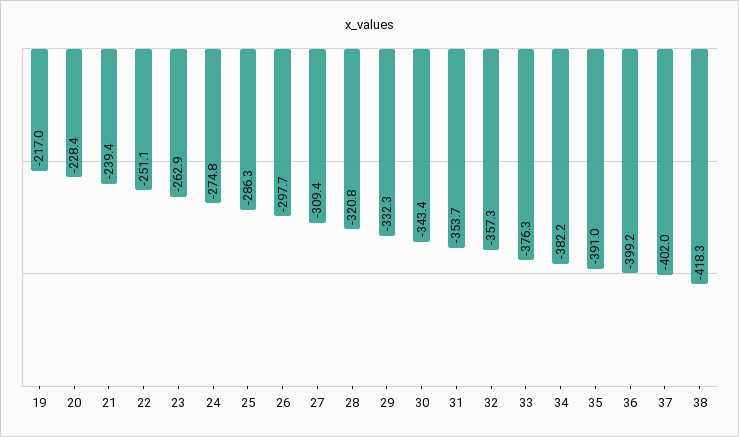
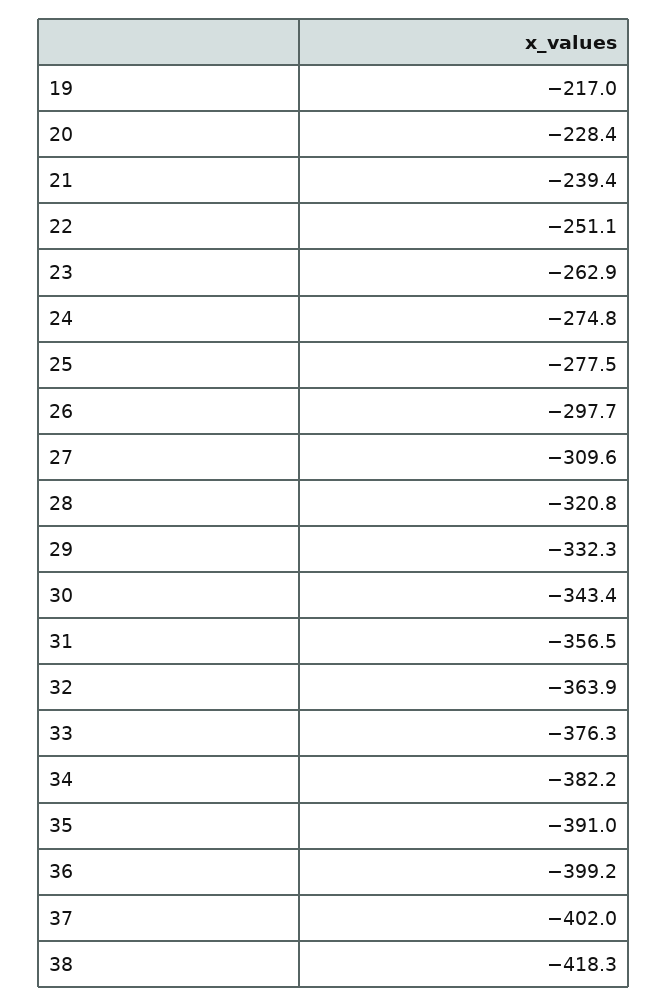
  {
    "19": -217,
    "20": -228.4,
    "21": -239.4,
    "22": -251.1,
    "23": -262.9,
    "24": -274.8,
-   "25": -286.3,
+   "25": -277.5,
    "26": -297.7,
-   "27": -309.4,
+   "27": -309.6,
    "28": -320.8,
    "29": -332.3,
    "30": -343.4,
-   "31": -353.7,
+   "31": -356.5,
-   "32": -357.3,
+   "32": -363.9,
    "33": -376.3,
    "34": -382.2,
    "35": -391,
    "36": -399.2,
    "37": -402,
    "38": -418.3
  }

